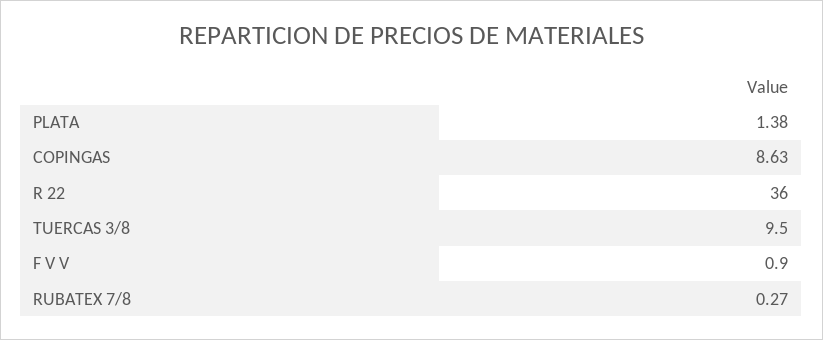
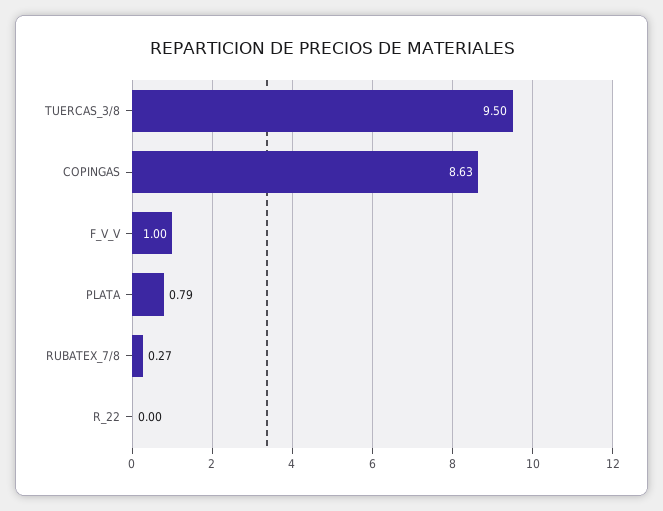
  {
-   "PLATA": 1.38,
+   "PLATA": 0.79,
    "COPINGAS": 8.63,
-   "R 22": 36,
+   "R 22": 0,
    "TUERCAS 3/8": 9.5,
-   "F V V": 0.9,
+   "F V V": 1,
    "RUBATEX 7/8": 0.27
  }

